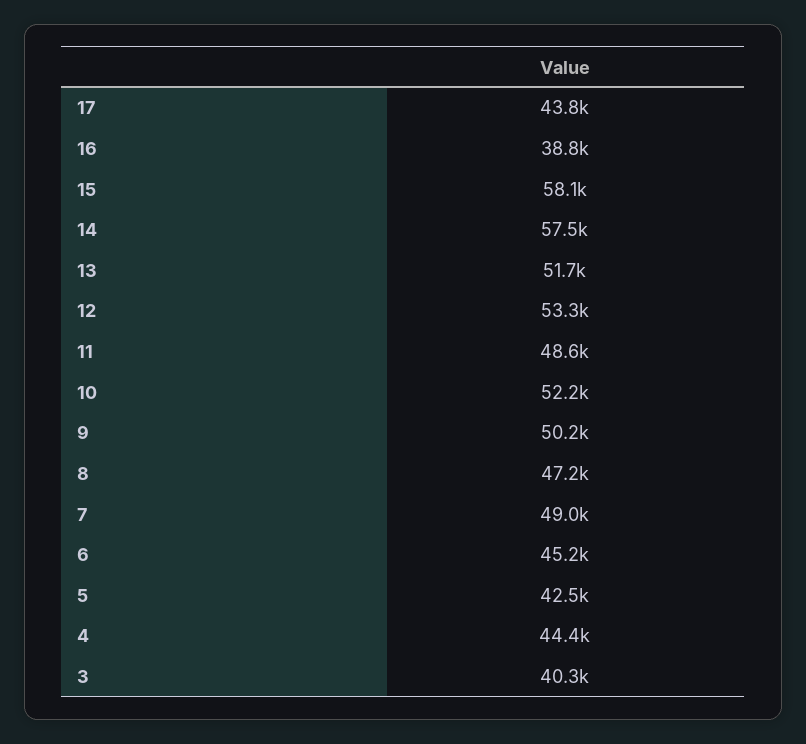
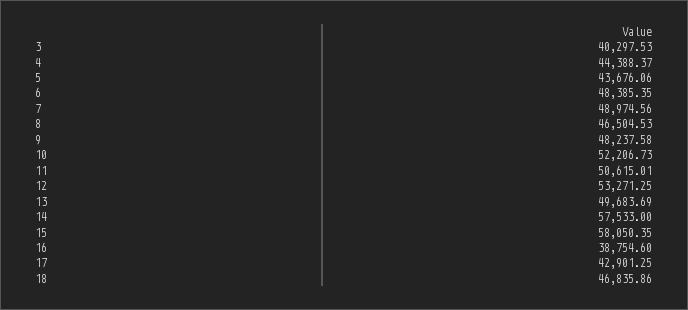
  {
-   "17": 43800,
+   "17": 42901.25,
    "16": 38754.6,
    "15": 58050.35,
    "14": 57533,
-   "13": 51700,
+   "13": 49683.69,
    "12": 53271.25,
-   "11": 48600,
+   "11": 50615.01,
    "10": 52206.73,
-   "9": 50200,
+   "9": 48237.58,
-   "8": 47200,
+   "8": 46504.53,
    "7": 48974.56,
-   "6": 45200,
+   "6": 48385.35,
-   "5": 42500,
+   "5": 43676.06,
    "4": 44388.37,
-   "3": 40297.53
+   "3": 40297.53,
+   "18": 46835.86
  }

